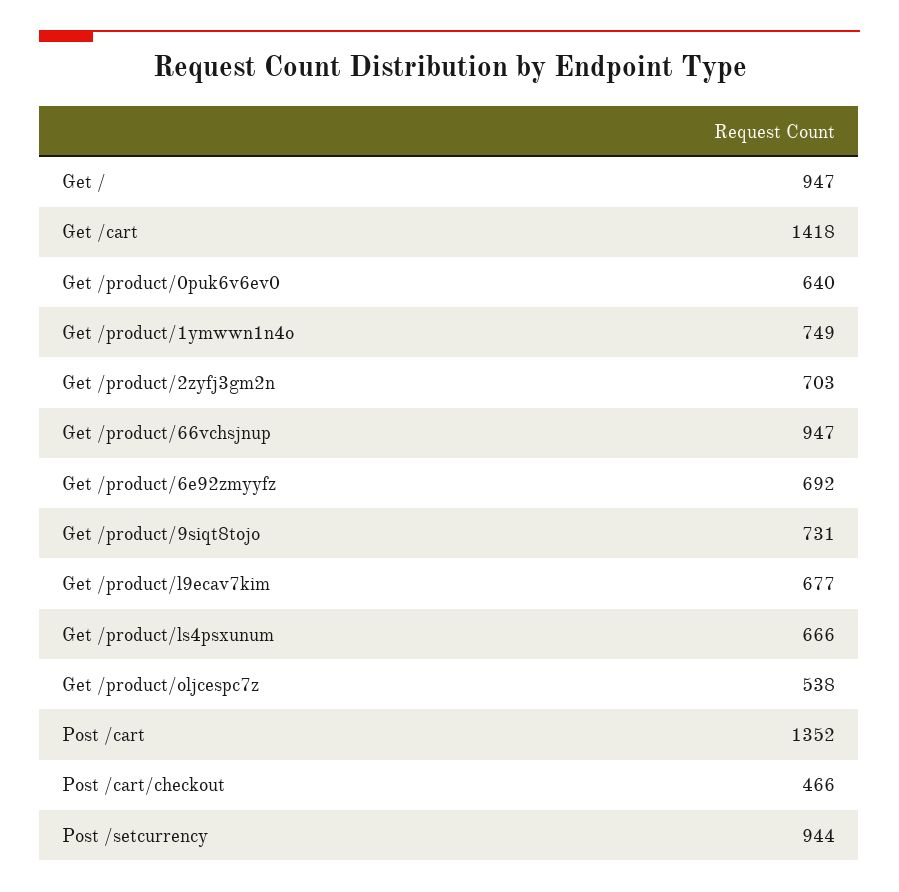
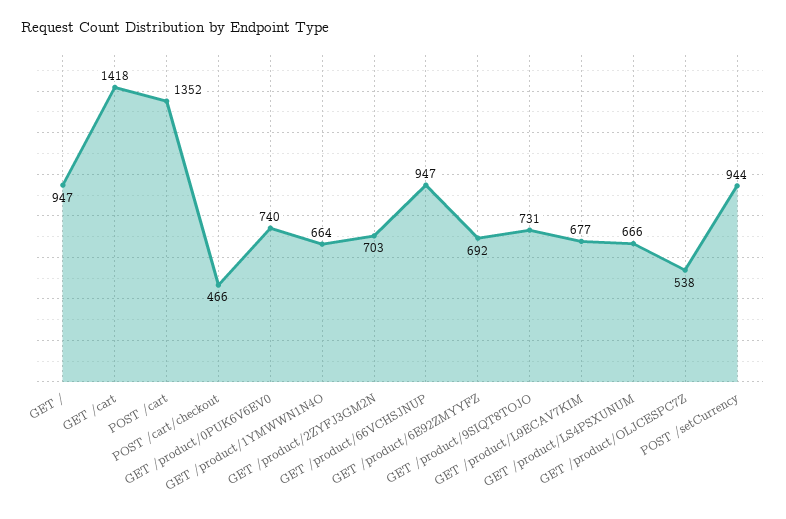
  {
    "Get /": 947,
    "Get /cart": 1418,
-   "Get /product/0puk6v6ev0": 640,
+   "Get /product/0puk6v6ev0": 740,
-   "Get /product/1ymwwn1n4o": 749,
+   "Get /product/1ymwwn1n4o": 664,
    "Get /product/2zyfj3gm2n": 703,
    "Get /product/66vchsjnup": 947,
    "Get /product/6e92zmyyfz": 692,
    "Get /product/9siqt8tojo": 731,
    "Get /product/l9ecav7kim": 677,
    "Get /product/ls4psxunum": 666,
    "Get /product/oljcespc7z": 538,
    "Post /cart": 1352,
    "Post /cart/checkout": 466,
    "Post /setcurrency": 944
  }

